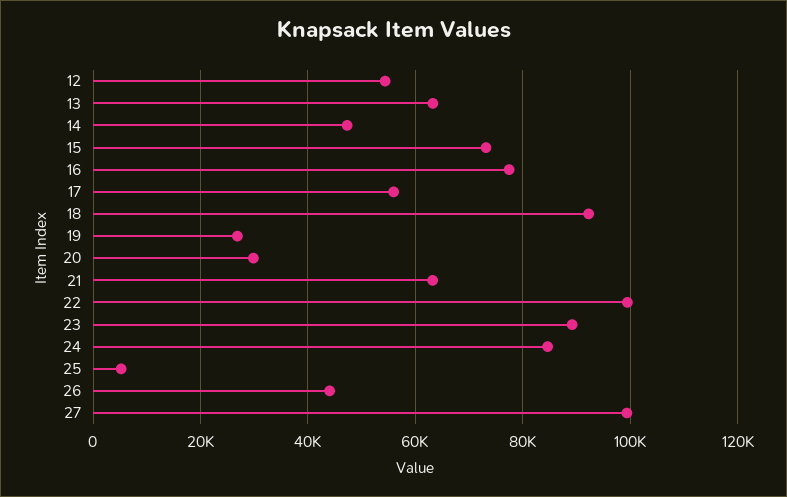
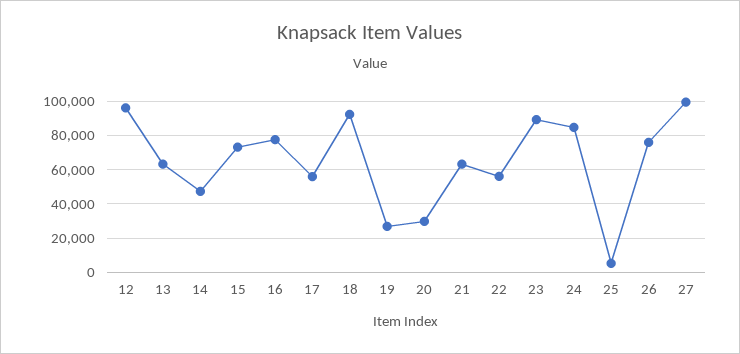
  {
-   "12": 54000,
+   "12": 95000,
    "13": 64000,
    "14": 48000,
    "15": 74000,
    "16": 78000,
    "17": 56000,
    "18": 92000,
    "19": 26000,
    "20": 30000,
    "21": 64000,
-   "22": 100000,
+   "22": 55000,
    "23": 90000,
    "24": 84000,
    "25": 6000,
-   "26": 44000,
+   "26": 75000,
    "27": 100000
  }

